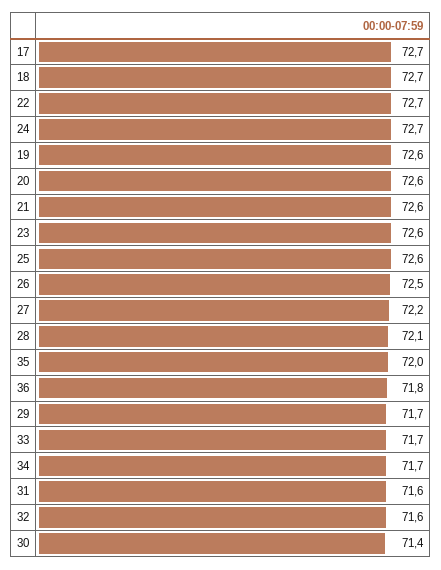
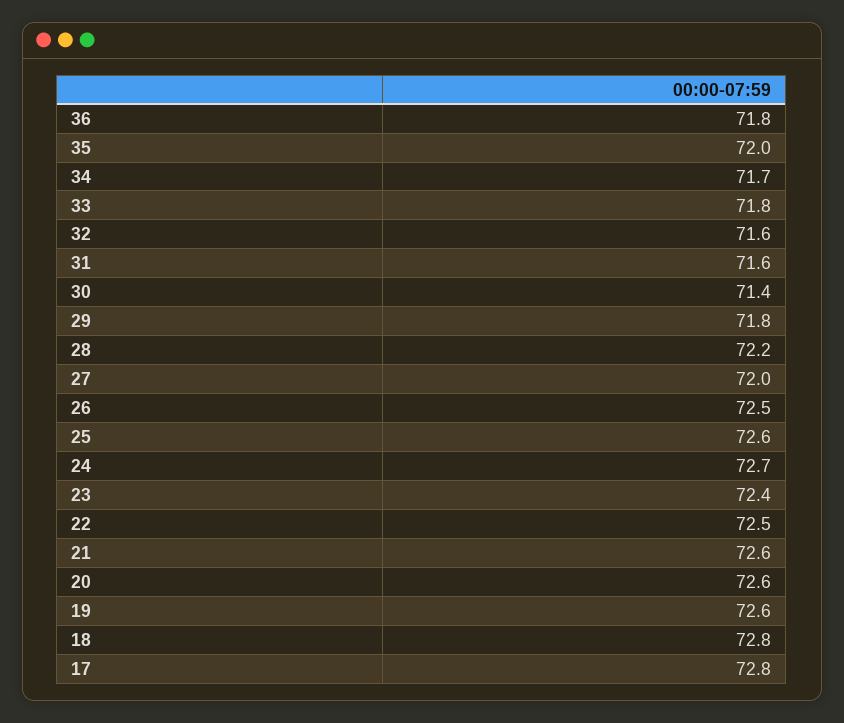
  {
-   "17": 72.7,
+   "17": 72.8,
-   "18": 72.7,
+   "18": 72.8,
-   "22": 72.7,
+   "22": 72.5,
    "24": 72.7,
    "19": 72.6,
    "20": 72.6,
    "21": 72.6,
-   "23": 72.6,
+   "23": 72.4,
    "25": 72.6,
    "26": 72.5,
-   "27": 72.2,
+   "27": 72,
-   "28": 72.1,
+   "28": 72.2,
    "35": 72,
    "36": 71.8,
-   "29": 71.7,
+   "29": 71.8,
-   "33": 71.7,
+   "33": 71.8,
    "34": 71.7,
    "31": 71.6,
    "32": 71.6,
    "30": 71.4
  }

